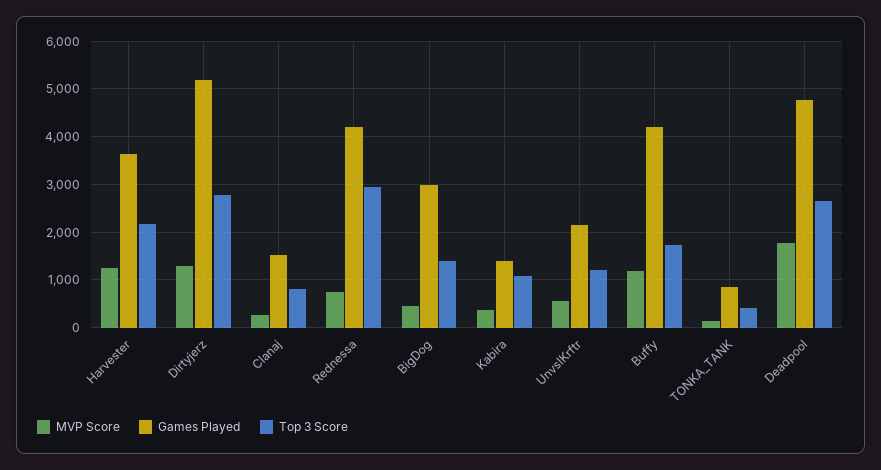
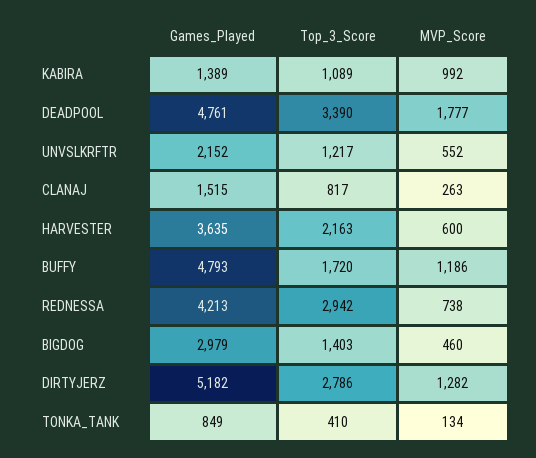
  {
    "MVP Score": {
-     "Harvester": 1200,
+     "Harvester": 600,
      "Dirtyjerz": 1282,
      "Clanaj": 263,
      "Rednessa": 738,
      "BigDog": 460,
-     "Kabira": 400,
+     "Kabira": 992,
      "UnvslKrftr": 552,
      "Buffy": 1186,
      "TONKA_TANK": 134,
      "Deadpool": 1777
    },
    "Games Played": {
      "Harvester": 3635,
      "Dirtyjerz": 5182,
      "Clanaj": 1515,
      "Rednessa": 4213,
      "BigDog": 2979,
      "Kabira": 1389,
      "UnvslKrftr": 2152,
-     "Buffy": 4200,
+     "Buffy": 4793,
      "TONKA_TANK": 849,
      "Deadpool": 4761
    },
    "Top 3 Score": {
      "Harvester": 2163,
      "Dirtyjerz": 2786,
      "Clanaj": 817,
      "Rednessa": 2942,
      "BigDog": 1403,
      "Kabira": 1089,
      "UnvslKrftr": 1217,
      "Buffy": 1720,
      "TONKA_TANK": 410,
-     "Deadpool": 2600
+     "Deadpool": 3390
    }
  }

